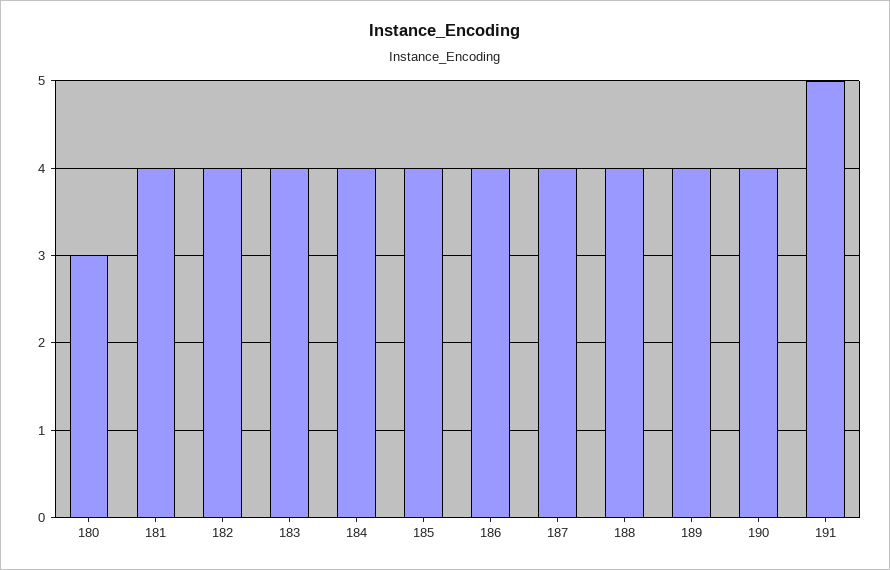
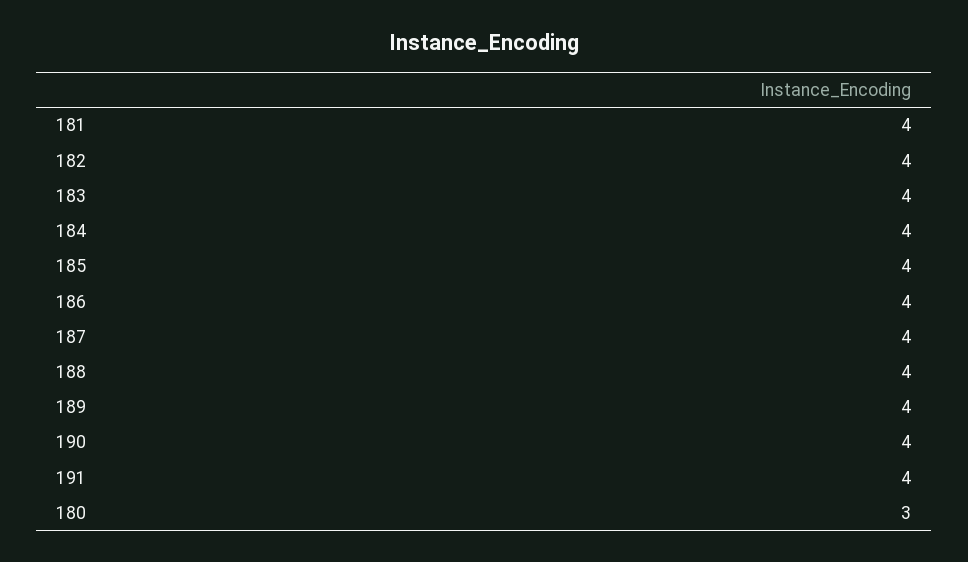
  {
    "180": 3,
    "181": 4,
    "182": 4,
    "183": 4,
    "184": 4,
    "185": 4,
    "186": 4,
    "187": 4,
    "188": 4,
    "189": 4,
    "190": 4,
-   "191": 5
+   "191": 4
  }

